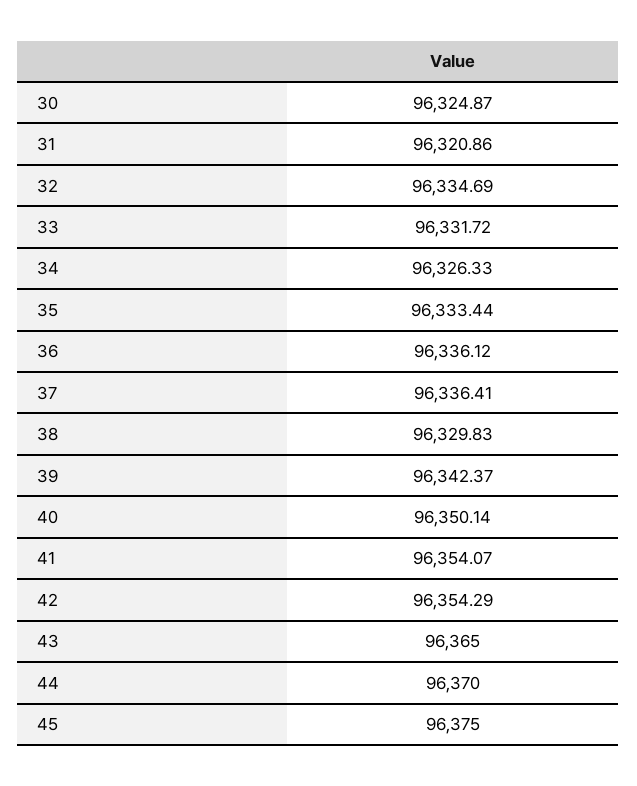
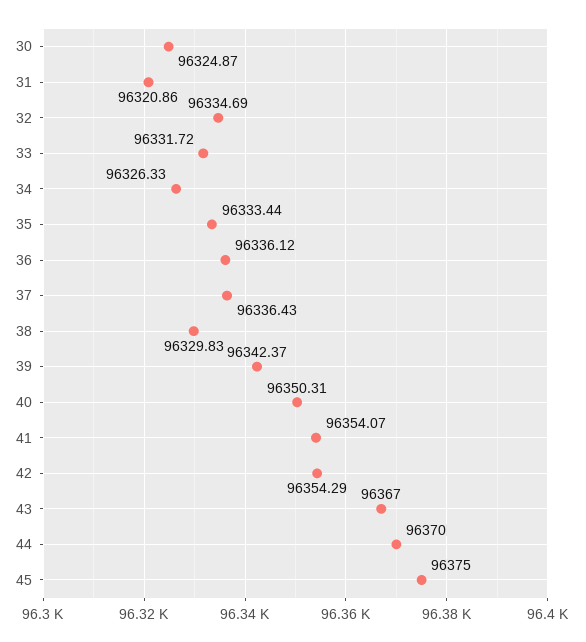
  {
    "30": 96324.87,
    "31": 96320.86,
    "32": 96334.69,
    "33": 96331.72,
    "34": 96326.33,
    "35": 96333.44,
    "36": 96336.12,
-   "37": 96336.41,
+   "37": 96336.43,
    "38": 96329.83,
    "39": 96342.37,
-   "40": 96350.14,
+   "40": 96350.31,
    "41": 96354.07,
    "42": 96354.29,
-   "43": 96365,
+   "43": 96367,
    "44": 96370,
    "45": 96375
  }

